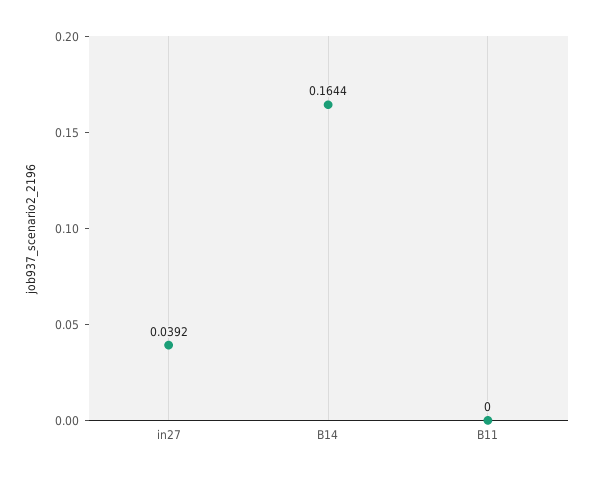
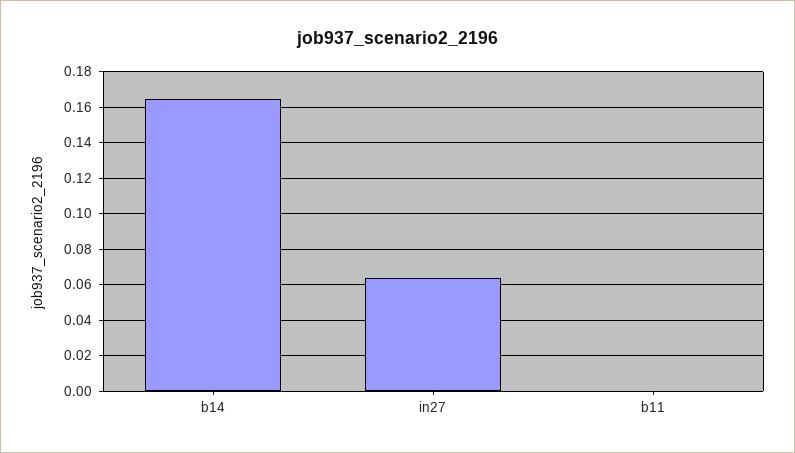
  {
-   "in27": 0.0392,
+   "in27": 0.065,
    "B14": 0.1644,
    "B11": 0
  }

